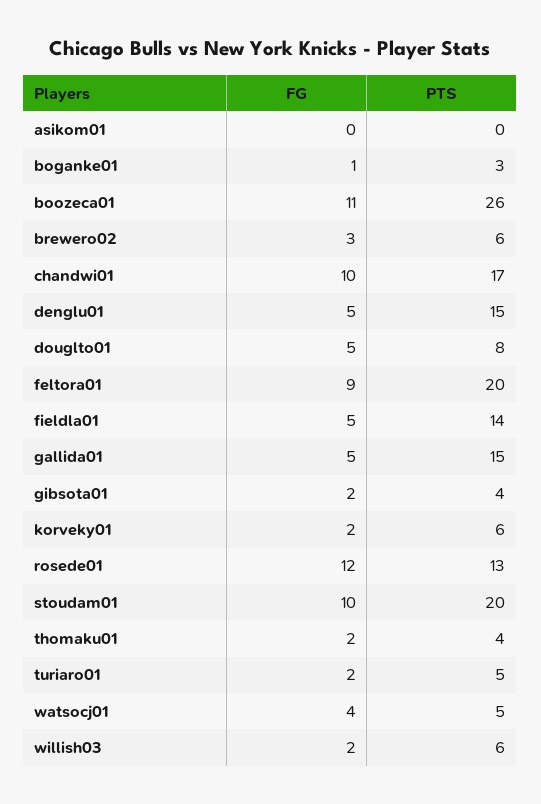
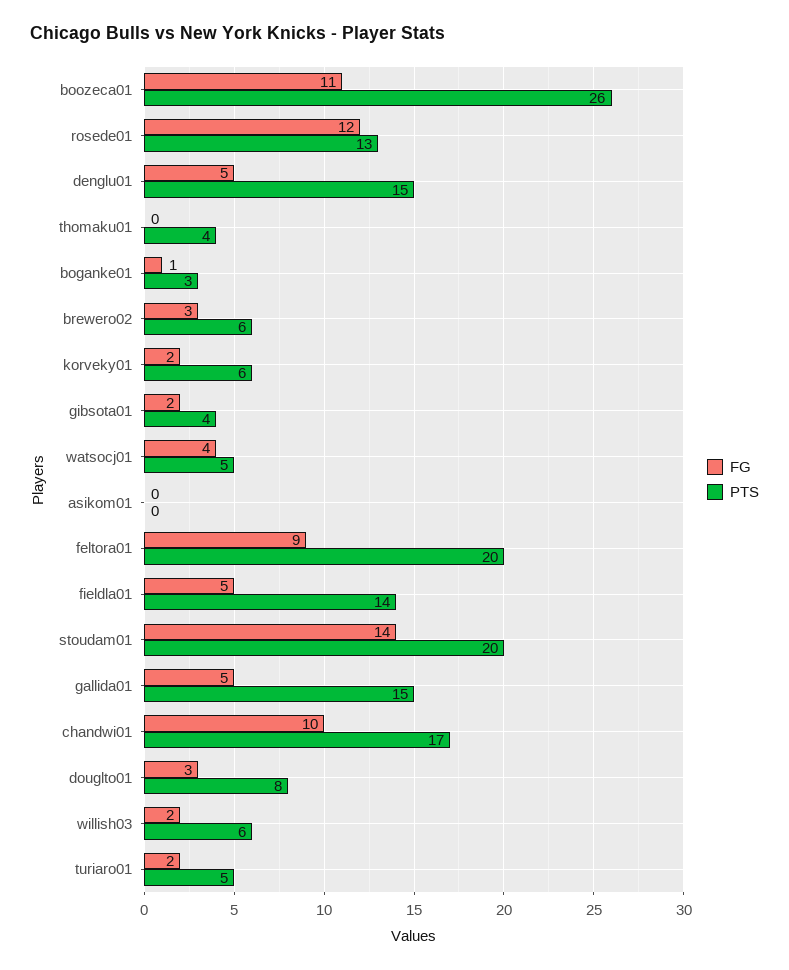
  {
    "FG": {
      "asikom01": 0,
      "boganke01": 1,
      "boozeca01": 11,
      "brewero02": 3,
      "chandwi01": 10,
      "denglu01": 5,
-     "douglto01": 5,
+     "douglto01": 3,
      "feltora01": 9,
      "fieldla01": 5,
      "gallida01": 5,
      "gibsota01": 2,
      "korveky01": 2,
      "rosede01": 12,
-     "stoudam01": 10,
+     "stoudam01": 14,
-     "thomaku01": 2,
+     "thomaku01": 0,
      "turiaro01": 2,
      "watsocj01": 4,
      "willish03": 2
    },
    "PTS": {
      "asikom01": 0,
      "boganke01": 3,
      "boozeca01": 26,
      "brewero02": 6,
      "chandwi01": 17,
      "denglu01": 15,
      "douglto01": 8,
      "feltora01": 20,
      "fieldla01": 14,
      "gallida01": 15,
      "gibsota01": 4,
      "korveky01": 6,
      "rosede01": 13,
      "stoudam01": 20,
      "thomaku01": 4,
      "turiaro01": 5,
      "watsocj01": 5,
      "willish03": 6
    }
  }

